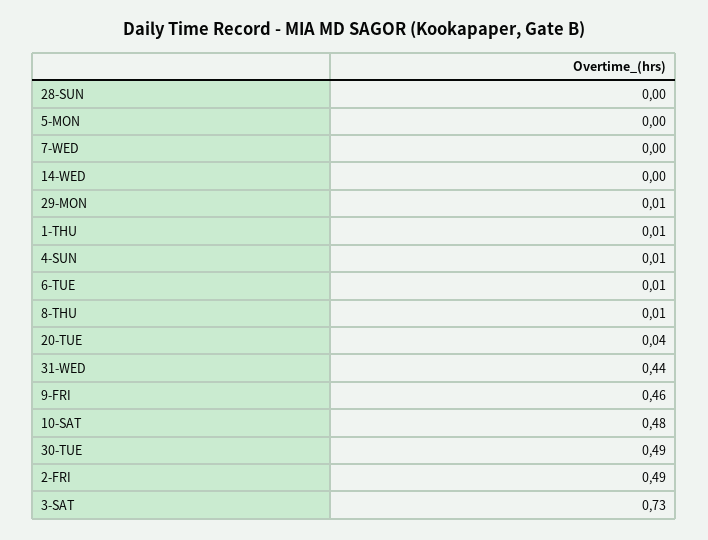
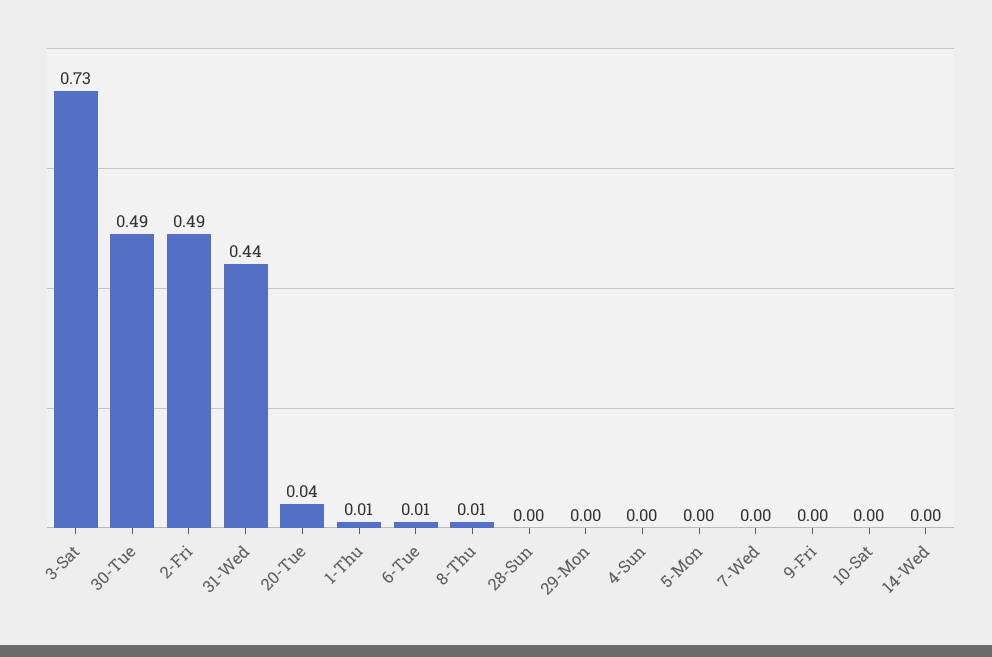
  {
    "28-SUN": 0,
    "5-MON": 0,
    "7-WED": 0,
    "14-WED": 0,
-   "29-MON": 0.01,
+   "29-MON": 0,
    "1-THU": 0.01,
-   "4-SUN": 0.01,
+   "4-SUN": 0,
    "6-TUE": 0.01,
    "8-THU": 0.01,
    "20-TUE": 0.04,
    "31-WED": 0.44,
-   "9-FRI": 0.46,
+   "9-FRI": 0,
-   "10-SAT": 0.48,
+   "10-SAT": 0,
    "30-TUE": 0.49,
    "2-FRI": 0.49,
    "3-SAT": 0.73
  }

